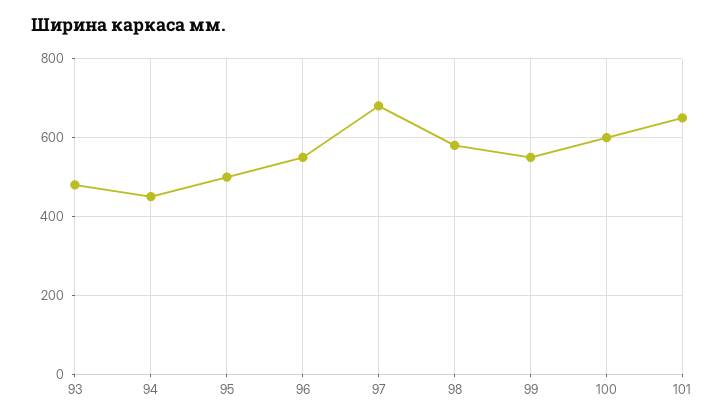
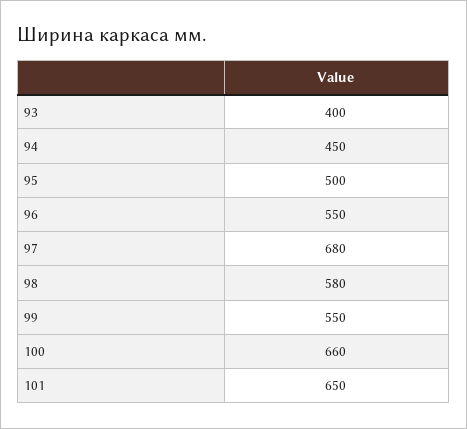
  {
-   "93": 480,
+   "93": 400,
    "94": 450,
    "95": 500,
    "96": 550,
    "97": 680,
    "98": 580,
    "99": 550,
-   "100": 600,
+   "100": 660,
    "101": 650
  }

